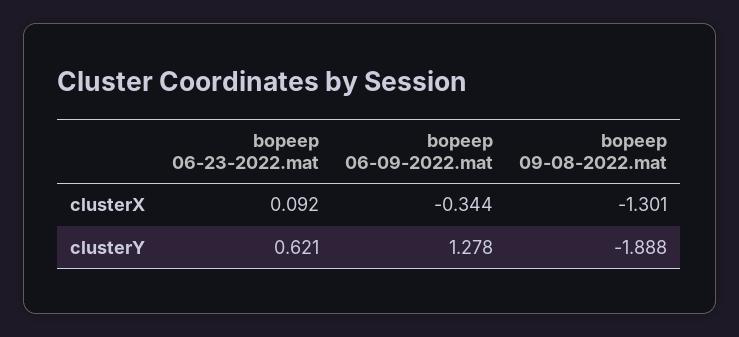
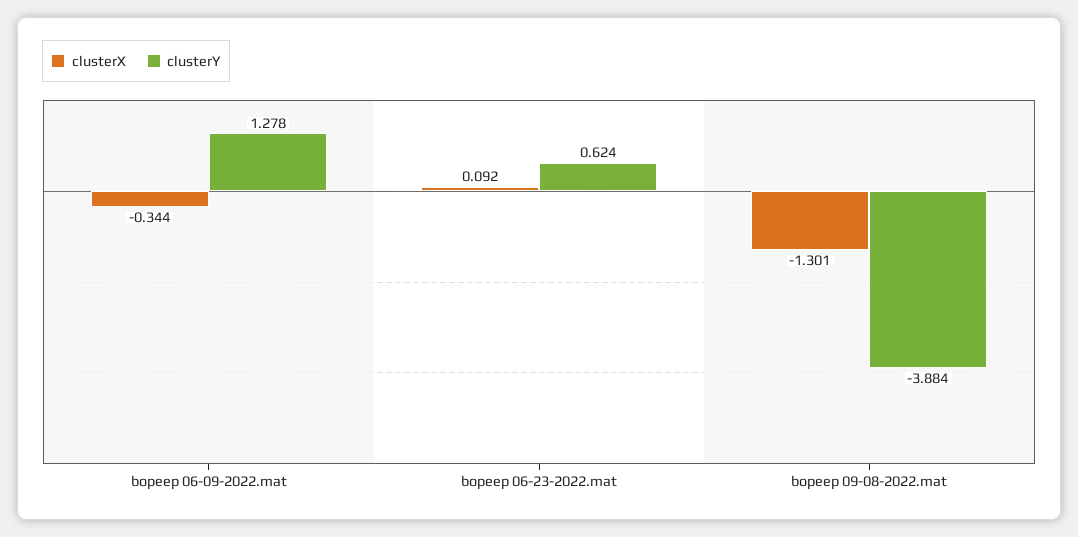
  {
    "clusterX": {
      "bopeep 06-23-2022.mat": 0.092,
      "bopeep 06-09-2022.mat": -0.344,
      "bopeep 09-08-2022.mat": -1.301
    },
    "clusterY": {
-     "bopeep 06-23-2022.mat": 0.621,
+     "bopeep 06-23-2022.mat": 0.624,
      "bopeep 06-09-2022.mat": 1.278,
-     "bopeep 09-08-2022.mat": -1.888
+     "bopeep 09-08-2022.mat": -3.884
    }
  }

